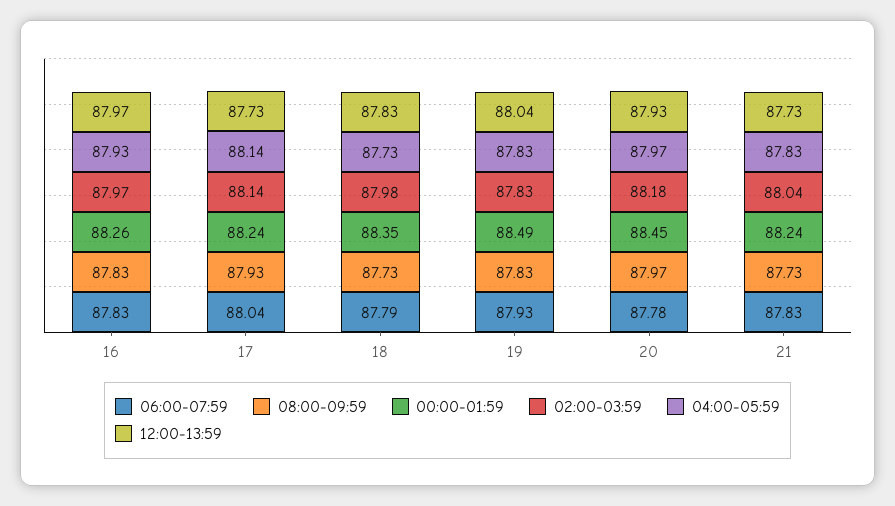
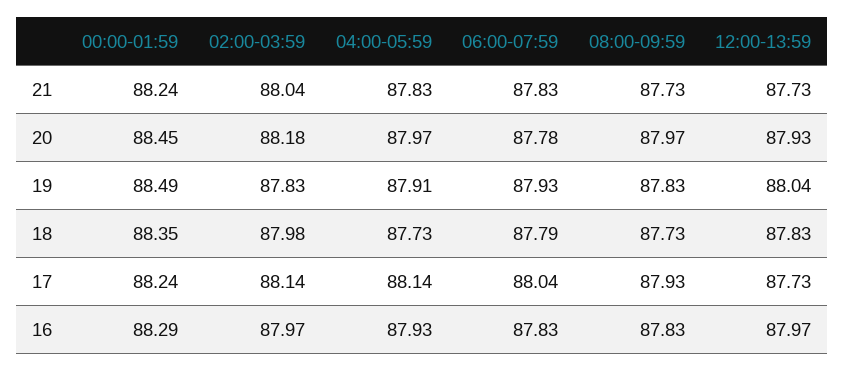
  {
    "06:00-07:59": {
      "16": 87.83,
      "17": 88.04,
      "18": 87.79,
      "19": 87.93,
      "20": 87.78,
      "21": 87.83
    },
    "08:00-09:59": {
      "16": 87.83,
      "17": 87.93,
      "18": 87.73,
      "19": 87.83,
      "20": 87.97,
      "21": 87.73
    },
    "00:00-01:59": {
-     "16": 88.26,
+     "16": 88.29,
      "17": 88.24,
      "18": 88.35,
      "19": 88.49,
      "20": 88.45,
      "21": 88.24
    },
    "02:00-03:59": {
      "16": 87.97,
      "17": 88.14,
      "18": 87.98,
      "19": 87.83,
      "20": 88.18,
      "21": 88.04
    },
    "04:00-05:59": {
      "16": 87.93,
      "17": 88.14,
      "18": 87.73,
-     "19": 87.83,
+     "19": 87.91,
      "20": 87.97,
      "21": 87.83
    },
    "12:00-13:59": {
      "16": 87.97,
      "17": 87.73,
      "18": 87.83,
      "19": 88.04,
      "20": 87.93,
      "21": 87.73
    }
  }

